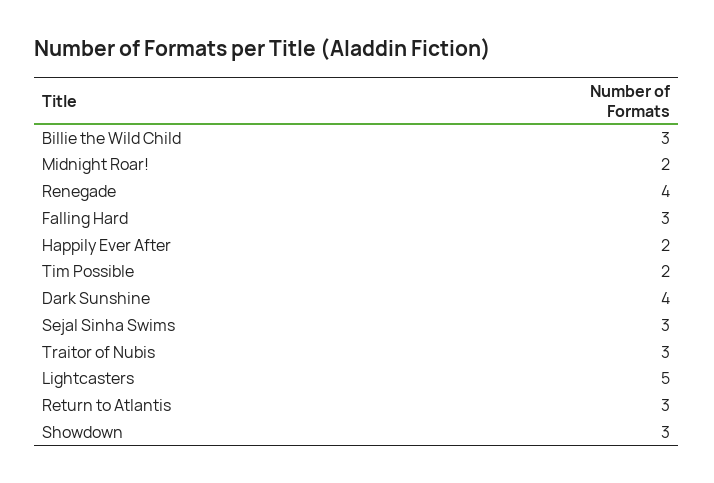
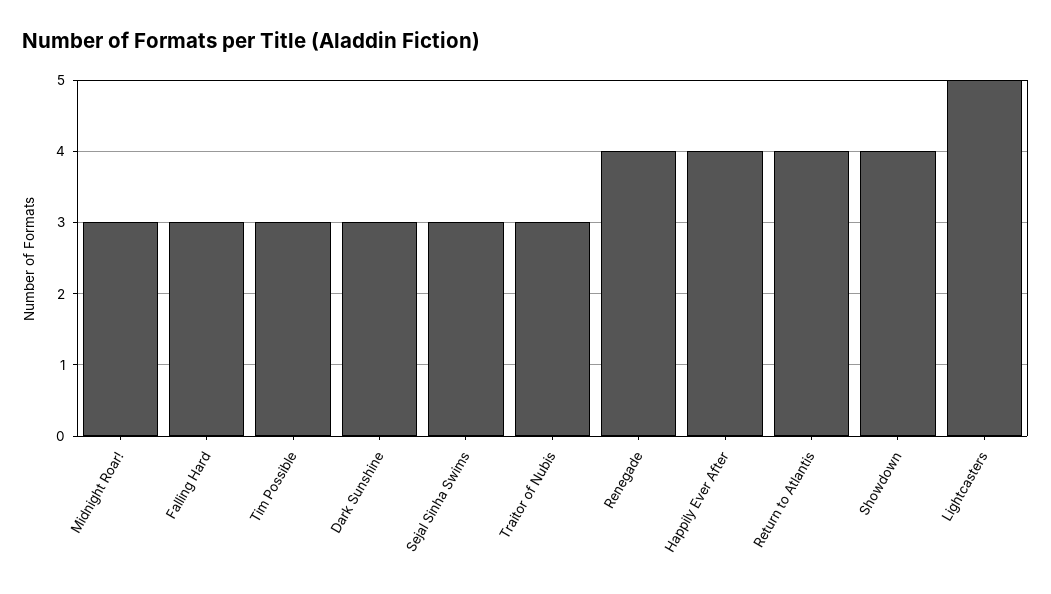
  {
-   "Billie the Wild Child": 3,
-   "Midnight Roar!": 2,
+   "Midnight Roar!": 3,
    "Renegade": 4,
    "Falling Hard": 3,
-   "Happily Ever After": 2,
+   "Happily Ever After": 4,
-   "Tim Possible": 2,
+   "Tim Possible": 3,
-   "Dark Sunshine": 4,
+   "Dark Sunshine": 3,
    "Sejal Sinha Swims": 3,
    "Traitor of Nubis": 3,
    "Lightcasters": 5,
-   "Return to Atlantis": 3,
+   "Return to Atlantis": 4,
-   "Showdown": 3
+   "Showdown": 4
  }

